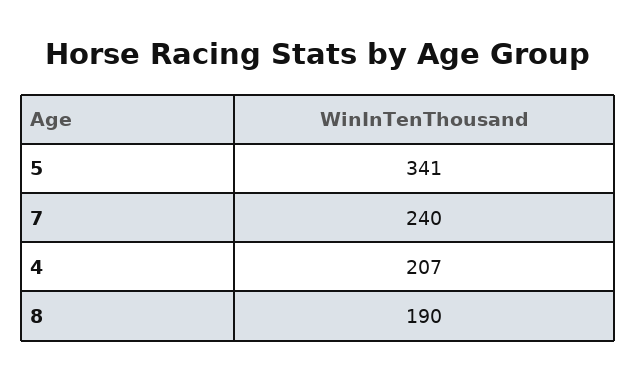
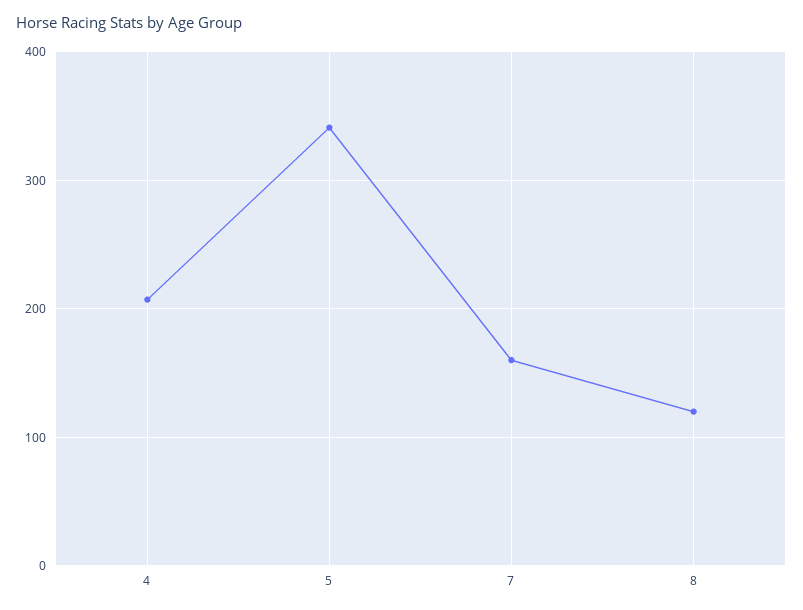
  {
    "5": 341,
-   "7": 240,
+   "7": 160,
    "4": 207,
-   "8": 190
+   "8": 120
  }

